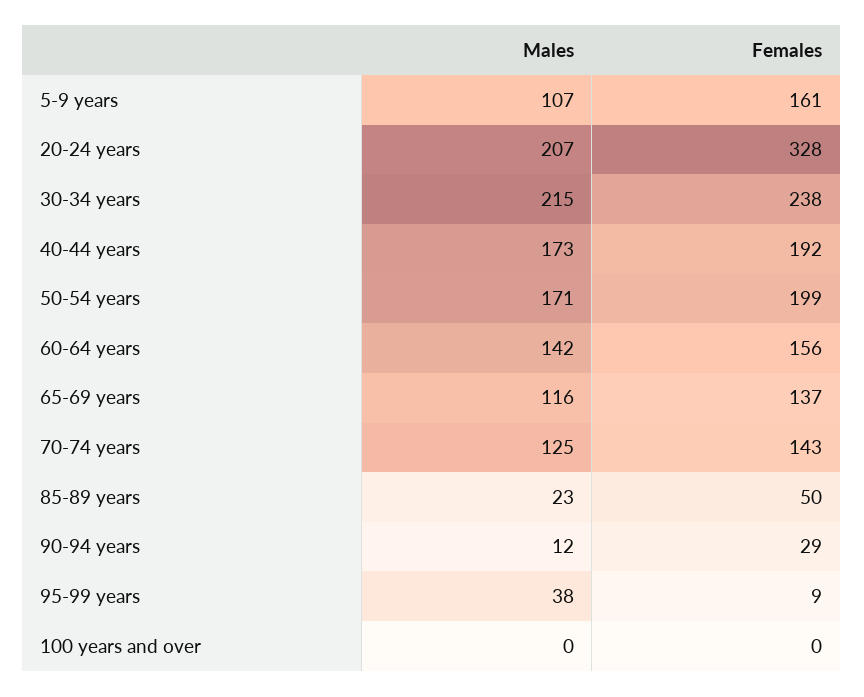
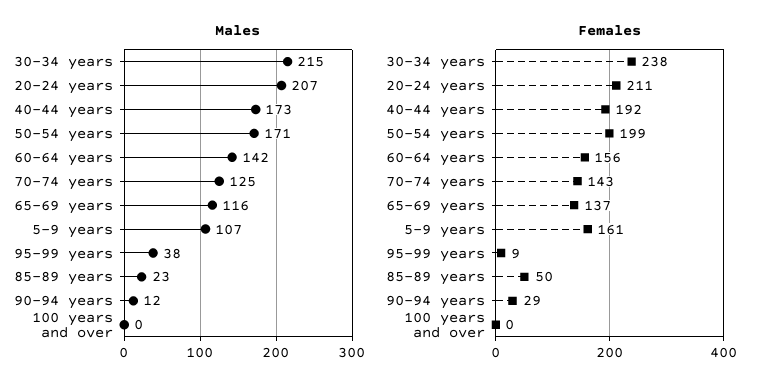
  {
    "Males": {
      "5-9 years": 107,
      "20-24 years": 207,
      "30-34 years": 215,
      "40-44 years": 173,
      "50-54 years": 171,
      "60-64 years": 142,
      "65-69 years": 116,
      "70-74 years": 125,
      "85-89 years": 23,
      "90-94 years": 12,
      "95-99 years": 38,
      "100 years and over": 0
    },
    "Females": {
      "5-9 years": 161,
-     "20-24 years": 328,
+     "20-24 years": 211,
      "30-34 years": 238,
      "40-44 years": 192,
      "50-54 years": 199,
      "60-64 years": 156,
      "65-69 years": 137,
      "70-74 years": 143,
      "85-89 years": 50,
      "90-94 years": 29,
      "95-99 years": 9,
      "100 years and over": 0
    }
  }

